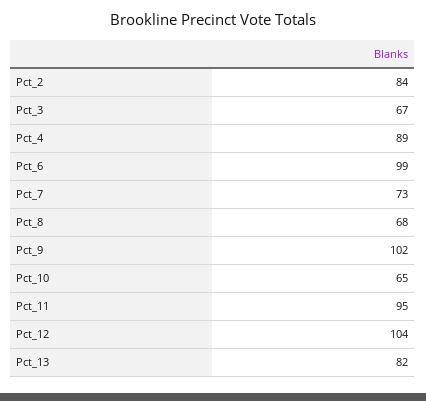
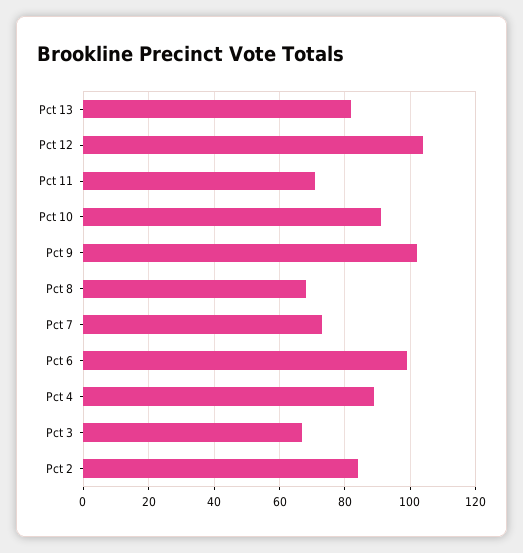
  {
    "Pct_2": 84,
    "Pct_3": 67,
    "Pct_4": 89,
    "Pct_6": 99,
    "Pct_7": 73,
    "Pct_8": 68,
    "Pct_9": 102,
-   "Pct_10": 65,
+   "Pct_10": 90,
-   "Pct_11": 95,
+   "Pct_11": 70,
    "Pct_12": 104,
    "Pct_13": 82
  }

